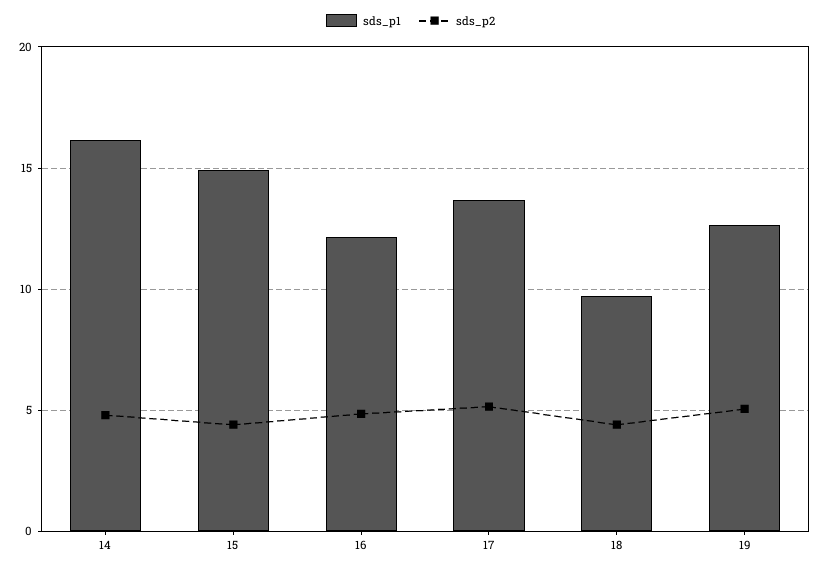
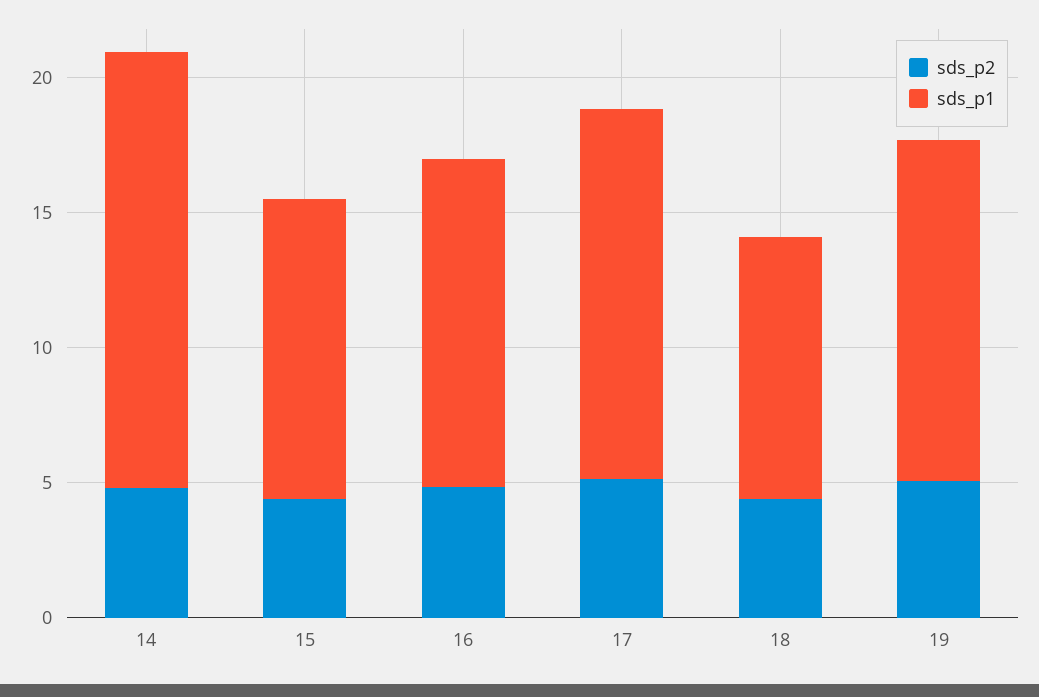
  {
    "sds_p1": {
      "14": 16,
-     "15": 15,
+     "15": 11,
      "16": 12,
      "17": 13.5,
      "18": 9.5,
      "19": 12.5
    },
    "sds_p2": {
      "14": 5,
      "15": 4.5,
      "16": 5,
      "17": 5,
      "18": 4.5,
      "19": 5
    }
  }

